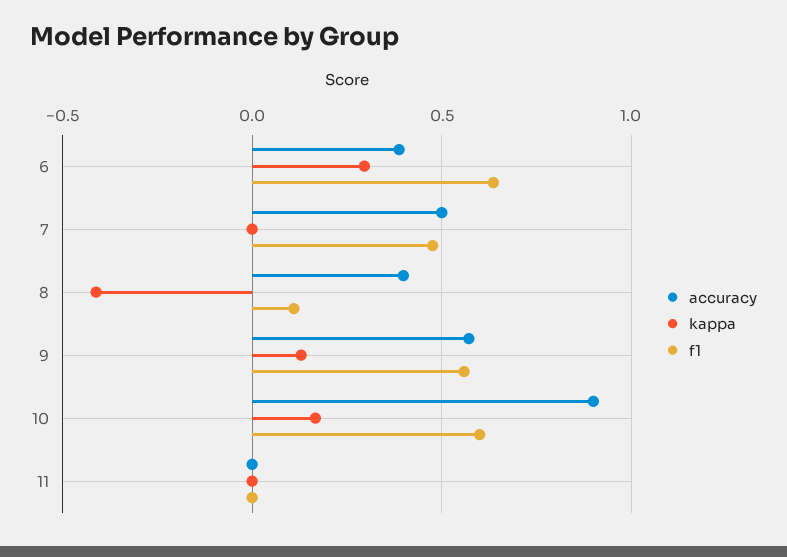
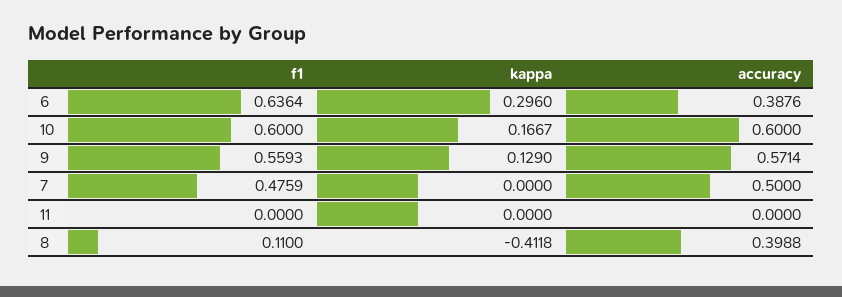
  {
    "accuracy": {
      "6": 0.3876,
      "7": 0.5,
      "8": 0.3988,
      "9": 0.5714,
-     "10": 0.9,
+     "10": 0.6,
      "11": 0
    },
    "kappa": {
      "6": 0.296,
      "7": 0,
      "8": -0.4118,
      "9": 0.129,
      "10": 0.1667,
      "11": 0
    },
    "f1": {
      "6": 0.6364,
      "7": 0.4759,
      "8": 0.11,
      "9": 0.5593,
      "10": 0.6,
      "11": 0
    }
  }

